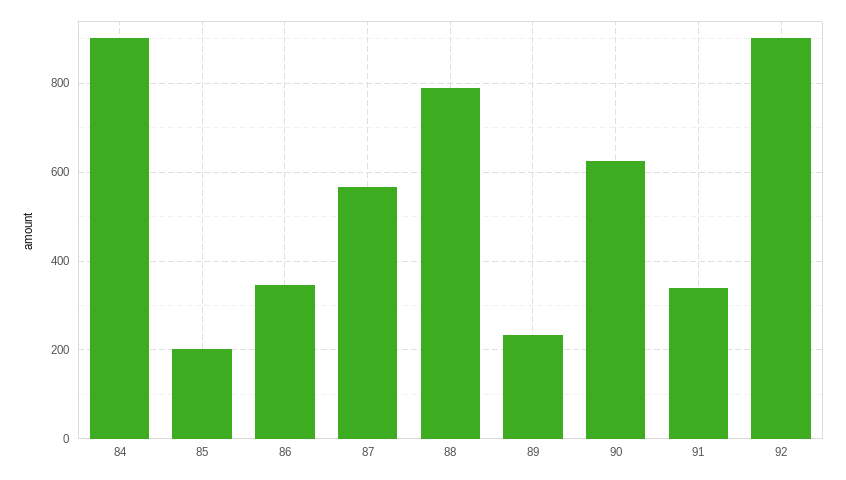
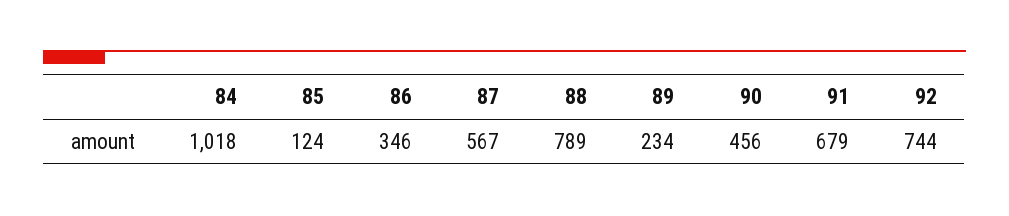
  {
-   "84": 900,
+   "84": 1018,
-   "85": 200,
+   "85": 124,
    "86": 346,
    "87": 567,
    "88": 789,
    "89": 234,
-   "90": 620,
+   "90": 456,
-   "91": 340,
+   "91": 679,
-   "92": 900
+   "92": 744
  }

